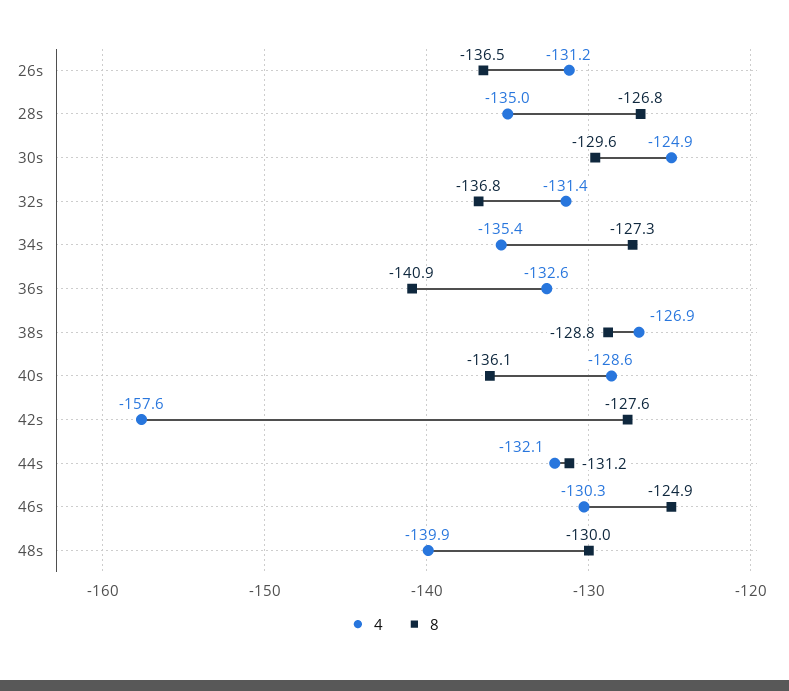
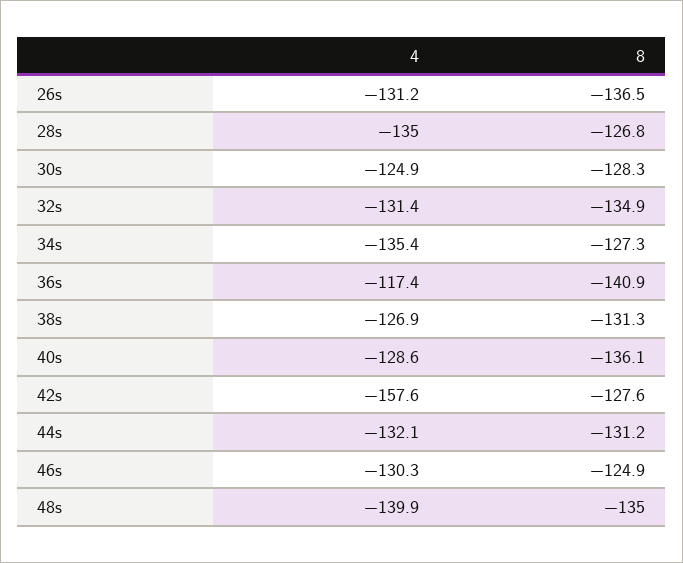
  {
    "4": {
      "26s": -131.2,
      "28s": -135,
      "30s": -124.9,
      "32s": -131.4,
      "34s": -135.4,
-     "36s": -132.6,
+     "36s": -117.4,
      "38s": -126.9,
      "40s": -128.6,
      "42s": -157.6,
      "44s": -132.1,
      "46s": -130.3,
      "48s": -139.9
    },
    "8": {
      "26s": -136.5,
      "28s": -126.8,
-     "30s": -129.6,
+     "30s": -128.3,
-     "32s": -136.8,
+     "32s": -134.9,
      "34s": -127.3,
      "36s": -140.9,
-     "38s": -128.8,
+     "38s": -131.3,
      "40s": -136.1,
      "42s": -127.6,
      "44s": -131.2,
      "46s": -124.9,
-     "48s": -130
+     "48s": -135
    }
  }

